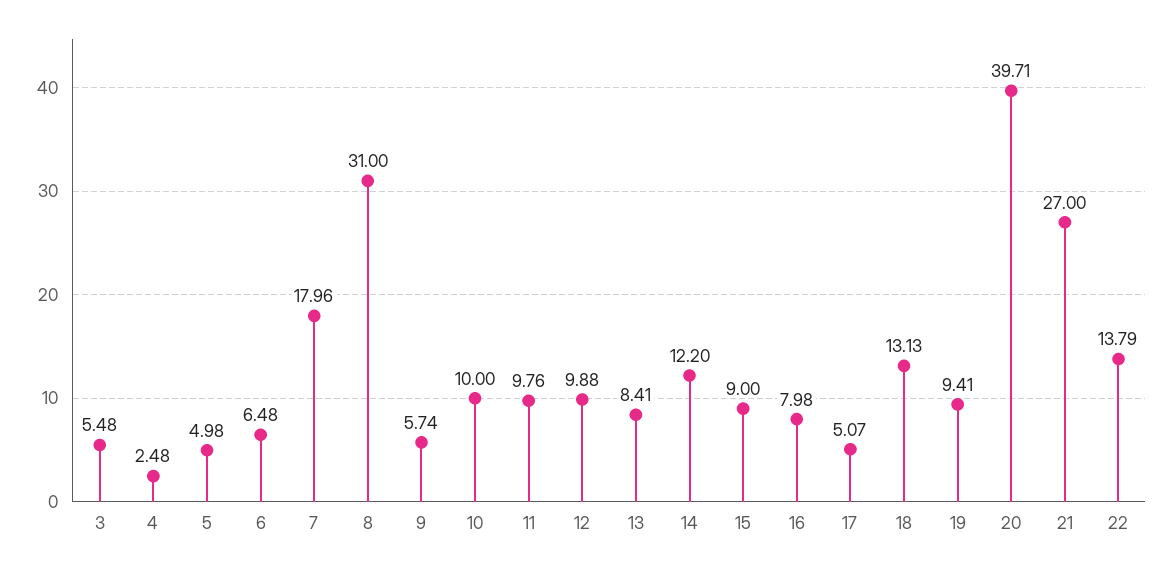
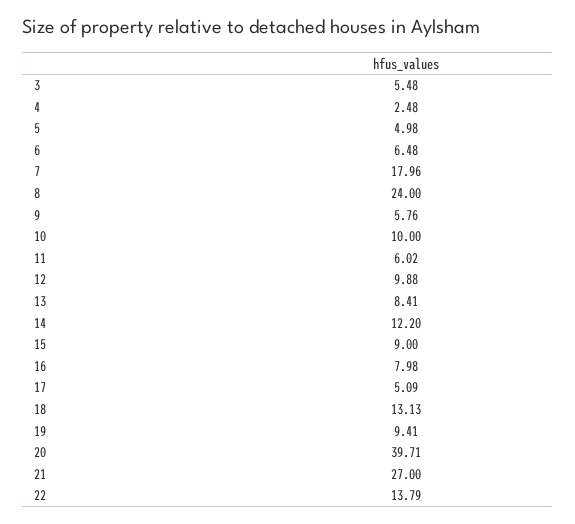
  {
    "3": 5.48,
    "4": 2.48,
    "5": 4.98,
    "6": 6.48,
    "7": 17.96,
-   "8": 31,
+   "8": 24,
-   "9": 5.74,
+   "9": 5.76,
    "10": 10,
-   "11": 9.76,
+   "11": 6.02,
    "12": 9.88,
    "13": 8.41,
    "14": 12.2,
    "15": 9,
    "16": 7.98,
-   "17": 5.07,
+   "17": 5.09,
    "18": 13.13,
    "19": 9.41,
    "20": 39.71,
    "21": 27,
    "22": 13.79
  }

